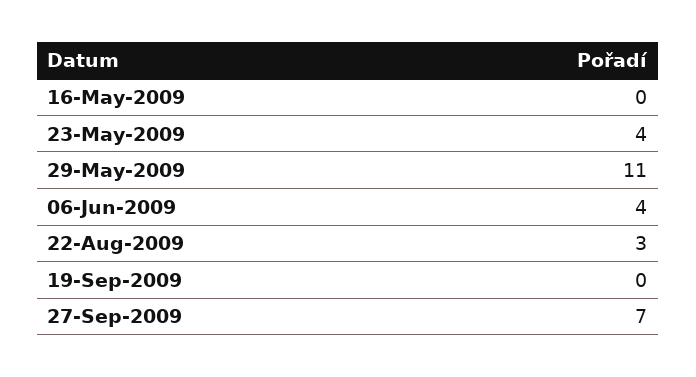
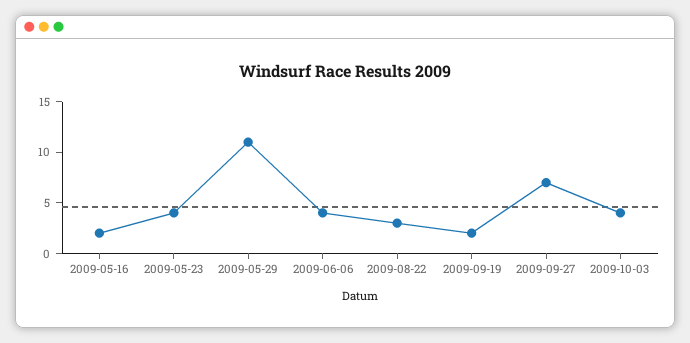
  {
-   "16-May-2009": 0,
+   "16-May-2009": 2,
    "23-May-2009": 4,
    "29-May-2009": 11,
    "06-Jun-2009": 4,
    "22-Aug-2009": 3,
-   "19-Sep-2009": 0,
+   "19-Sep-2009": 2,
-   "27-Sep-2009": 7
+   "27-Sep-2009": 7,
+   "2009-10-03": 4
  }

